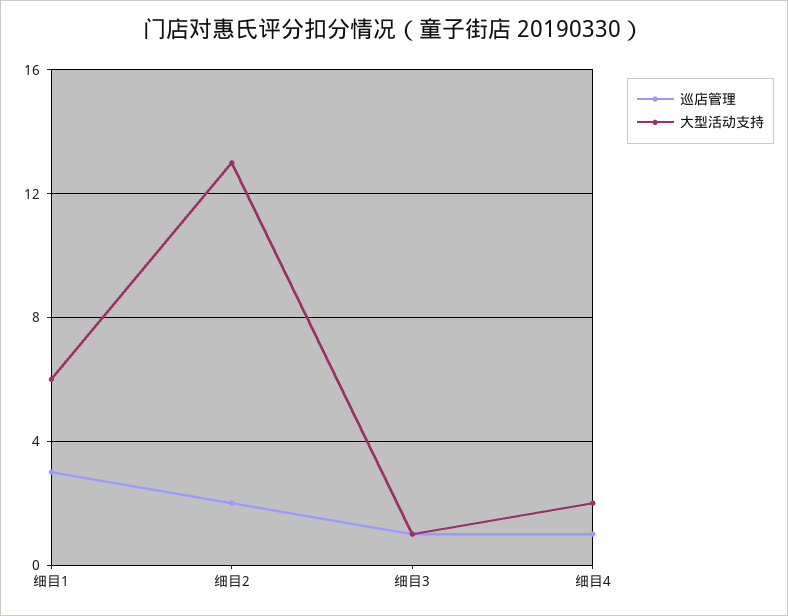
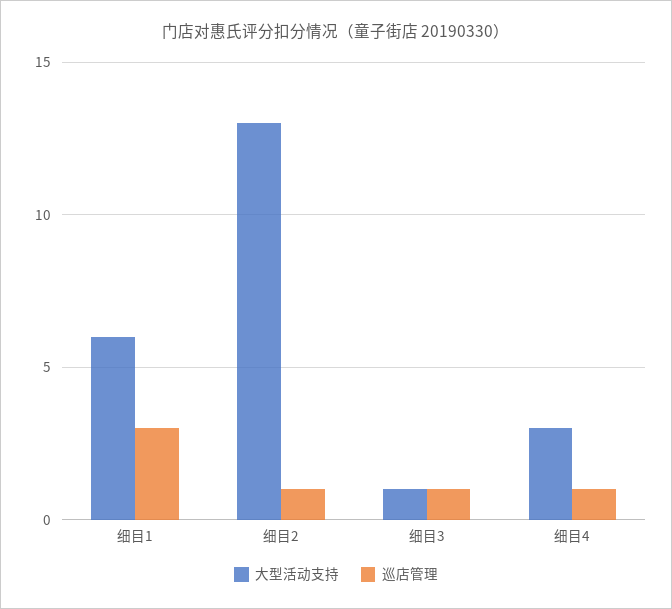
  {
    "巡店管理": {
      "细目1": 3,
-     "细目2": 2,
+     "细目2": 1,
      "细目3": 1,
      "细目4": 1
    },
    "大型活动支持": {
      "细目1": 6,
      "细目2": 13,
      "细目3": 1,
-     "细目4": 2
+     "细目4": 3
    }
  }

